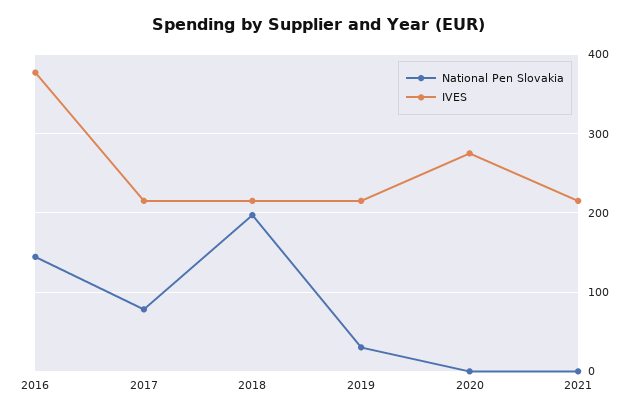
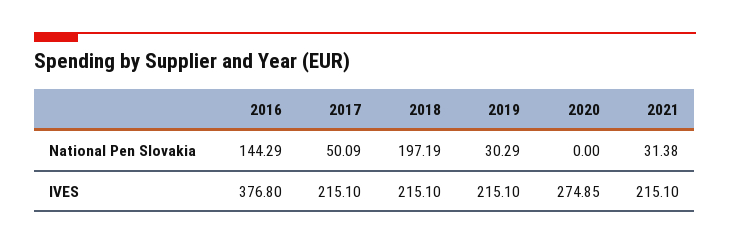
  {
    "National Pen Slovakia": {
      "2016": 144.29,
-     "2017": 80,
+     "2017": 50.09,
      "2018": 197.19,
      "2019": 30.29,
      "2020": 0,
-     "2021": 0
+     "2021": 31.38
    },
    "IVES": {
      "2016": 376.8,
      "2017": 215.1,
      "2018": 215.1,
      "2019": 215.1,
      "2020": 274.85,
      "2021": 215.1
    }
  }

